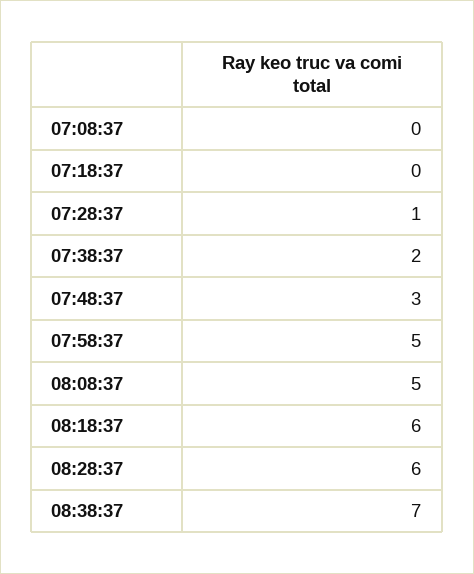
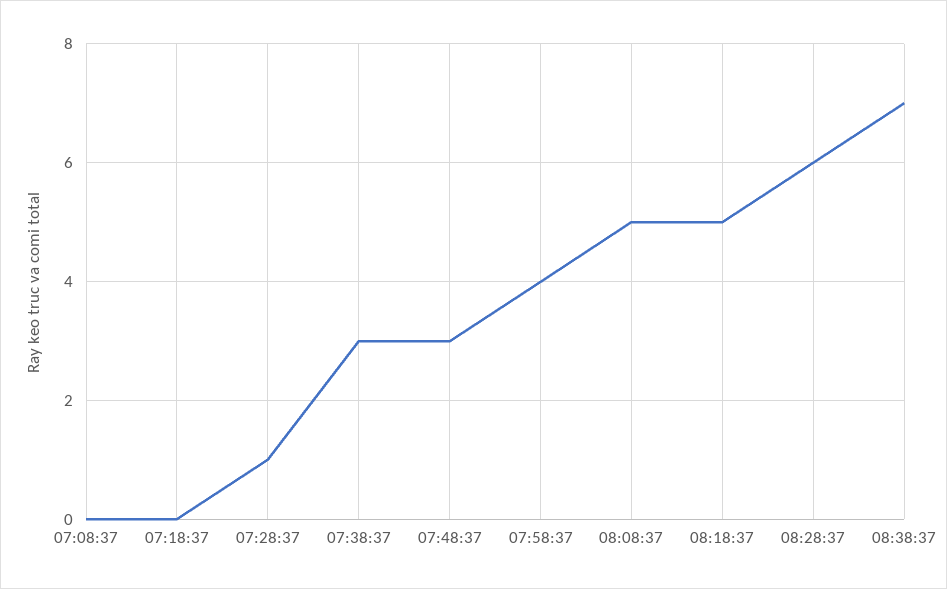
  {
    "07:08:37": 0,
    "07:18:37": 0,
    "07:28:37": 1,
-   "07:38:37": 2,
+   "07:38:37": 3,
    "07:48:37": 3,
-   "07:58:37": 5,
+   "07:58:37": 4,
    "08:08:37": 5,
-   "08:18:37": 6,
+   "08:18:37": 5,
    "08:28:37": 6,
    "08:38:37": 7
  }

